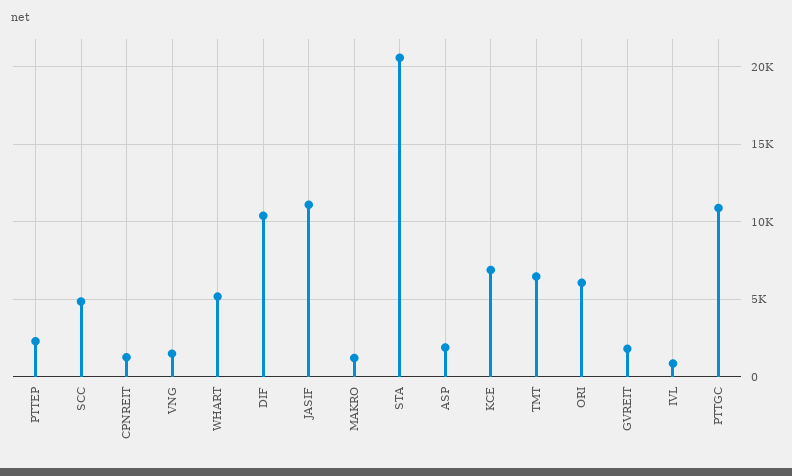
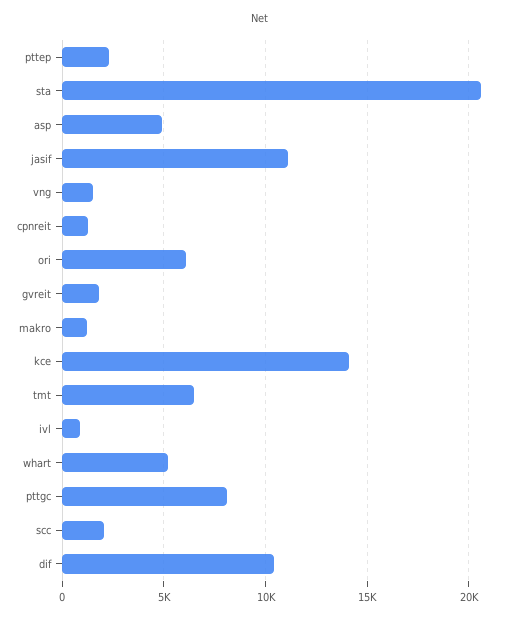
  {
    "PTTEP": 2500,
-   "SCC": 5000,
+   "SCC": 2000,
    "CPNREIT": 1500,
    "VNG": 1500,
    "WHART": 5000,
    "DIF": 10500,
    "JASIF": 11000,
    "MAKRO": 1000,
    "STA": 20500,
-   "ASP": 2000,
+   "ASP": 5000,
-   "KCE": 7000,
+   "KCE": 14000,
    "TMT": 6500,
    "ORI": 6000,
    "GVREIT": 2000,
    "IVL": 1000,
-   "PTTGC": 11000
+   "PTTGC": 8000
  }

